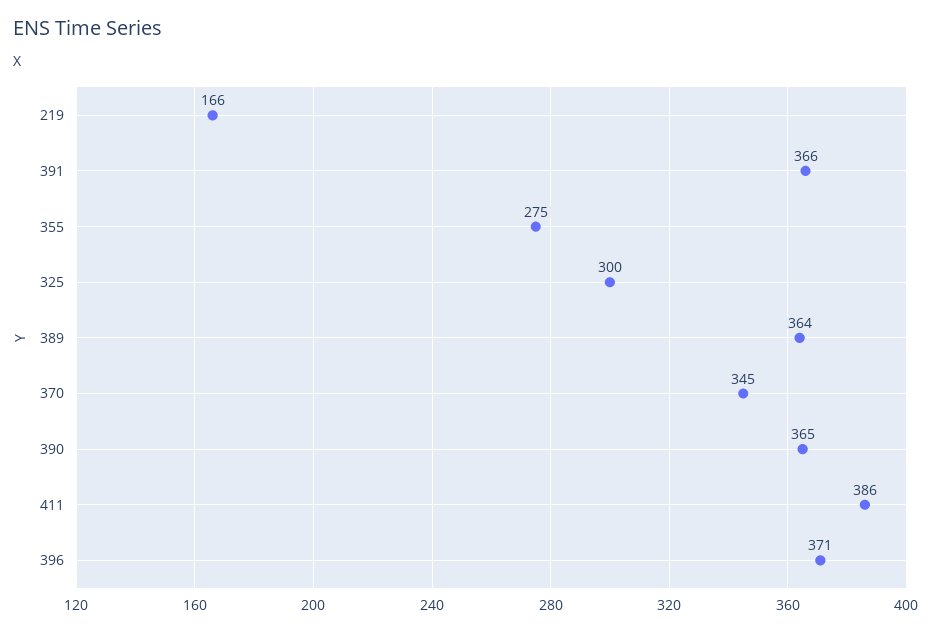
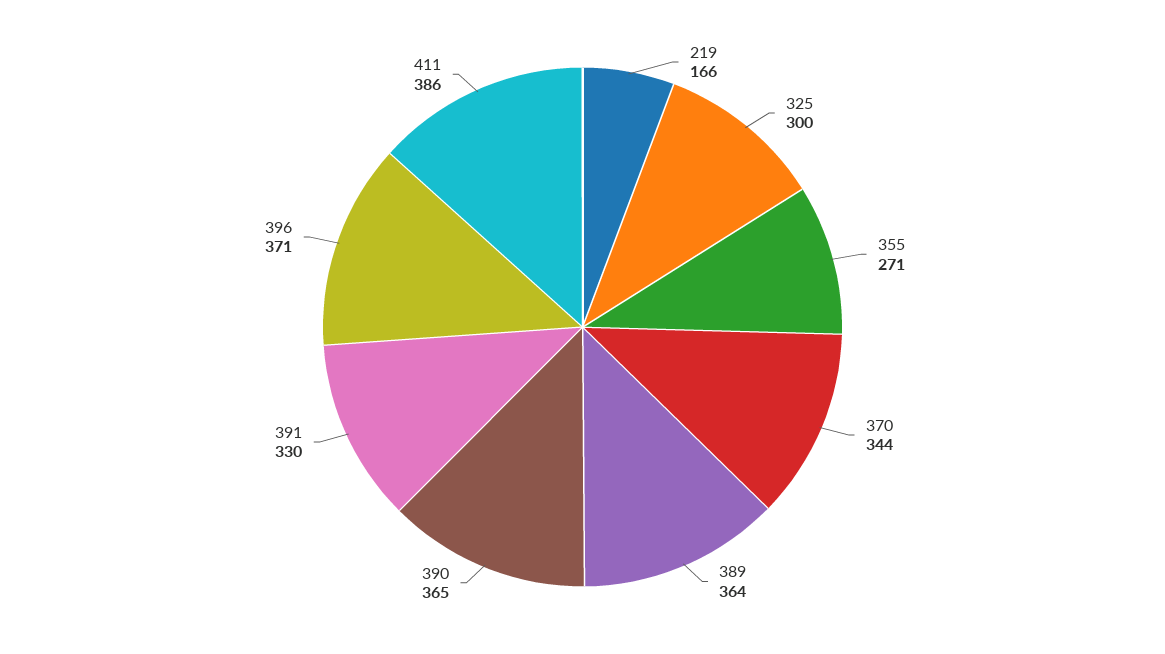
  {
    "219": 166,
-   "391": 366,
+   "391": 330,
-   "355": 275,
+   "355": 271,
    "325": 300,
    "389": 364,
-   "370": 345,
+   "370": 344,
    "390": 365,
    "411": 386,
    "396": 371
  }

